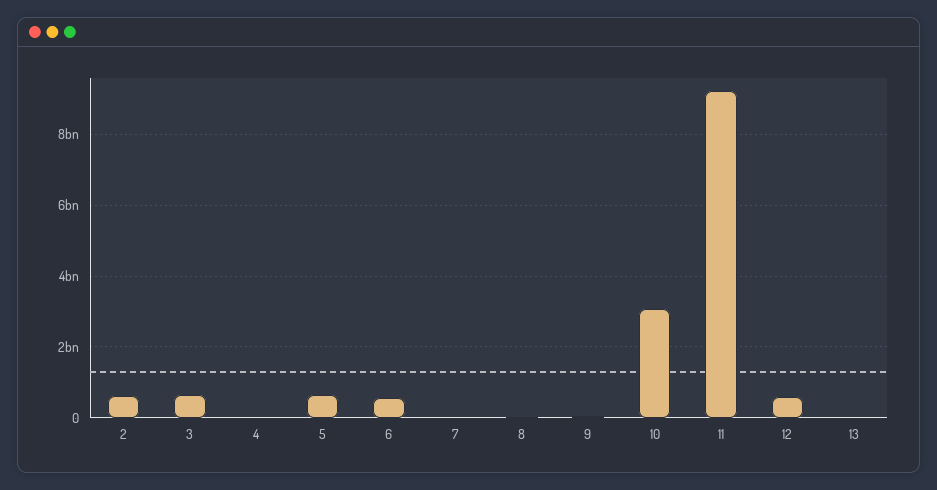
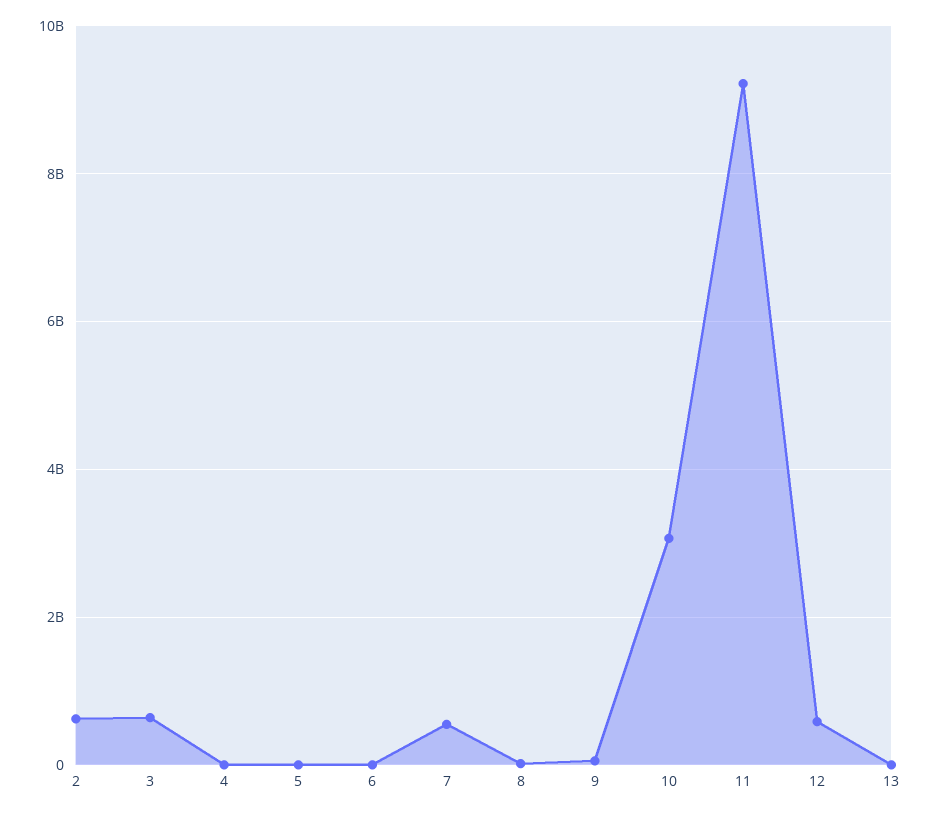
  {
    "2": 600000000,
    "3": 600000000,
    "4": 0,
-   "5": 600000000,
+   "5": 0,
-   "6": 600000000,
+   "6": 0,
-   "7": 0,
+   "7": 600000000,
    "8": 0,
    "9": 0,
    "10": 3000000000,
    "11": 9200000000,
    "12": 600000000,
    "13": 0
  }

